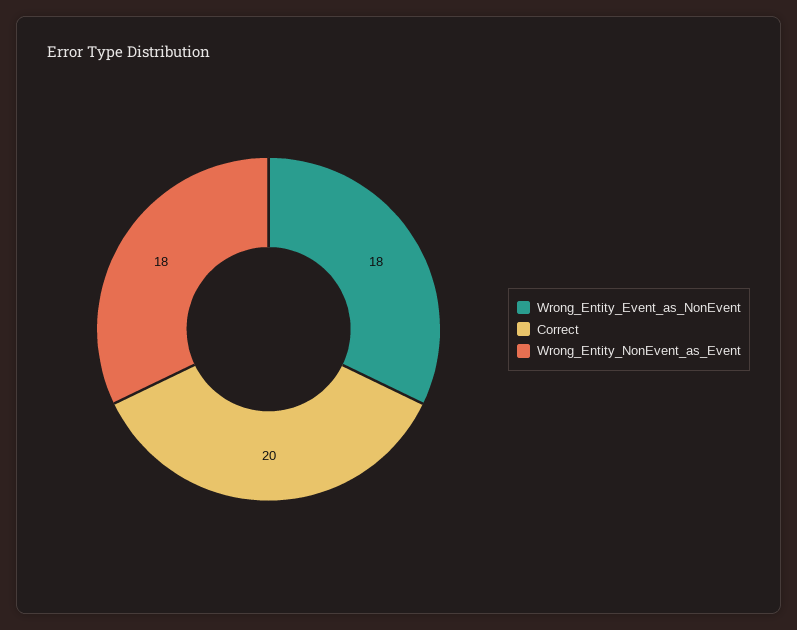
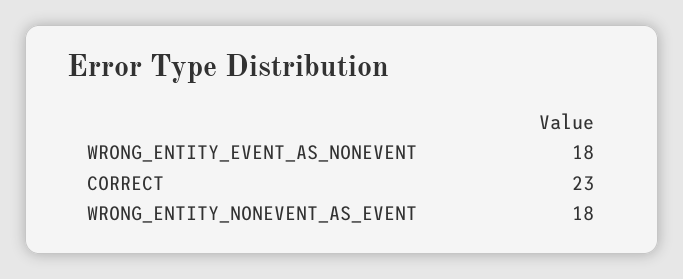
  {
    "Wrong_Entity_Event_as_NonEvent": 18,
-   "Correct": 20,
+   "Correct": 23,
    "Wrong_Entity_NonEvent_as_Event": 18
  }

